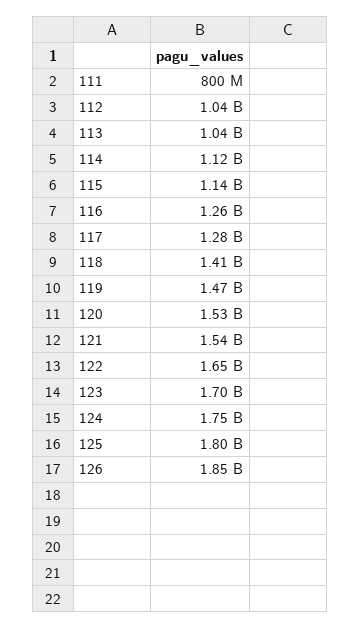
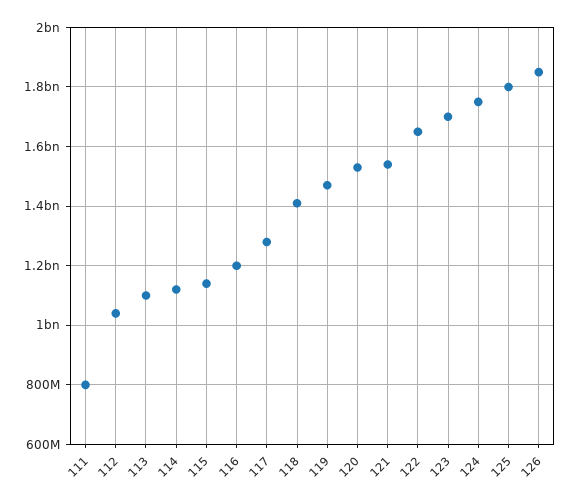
  {
    "111": 800000000,
    "112": 1040000000,
-   "113": 1040000000,
+   "113": 1100000000,
    "114": 1120000000,
    "115": 1140000000,
-   "116": 1260000000,
+   "116": 1200000000,
    "117": 1280000000,
    "118": 1410000000,
    "119": 1470000000,
    "120": 1530000000,
    "121": 1540000000,
    "122": 1650000000,
    "123": 1700000000,
    "124": 1750000000,
    "125": 1800000000,
    "126": 1850000000
  }

